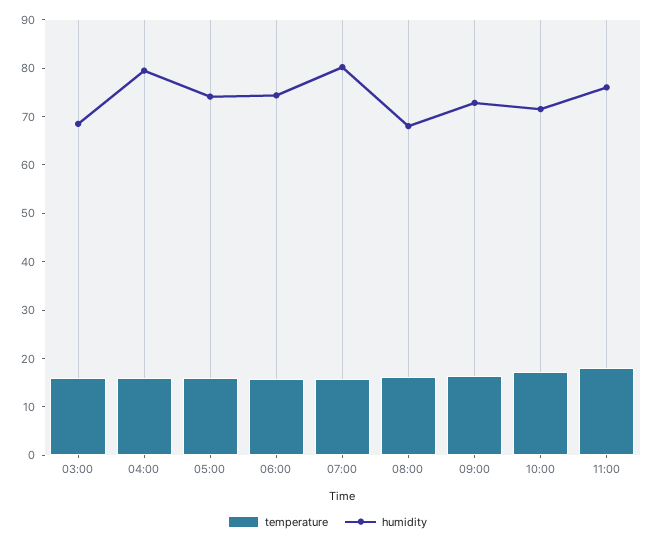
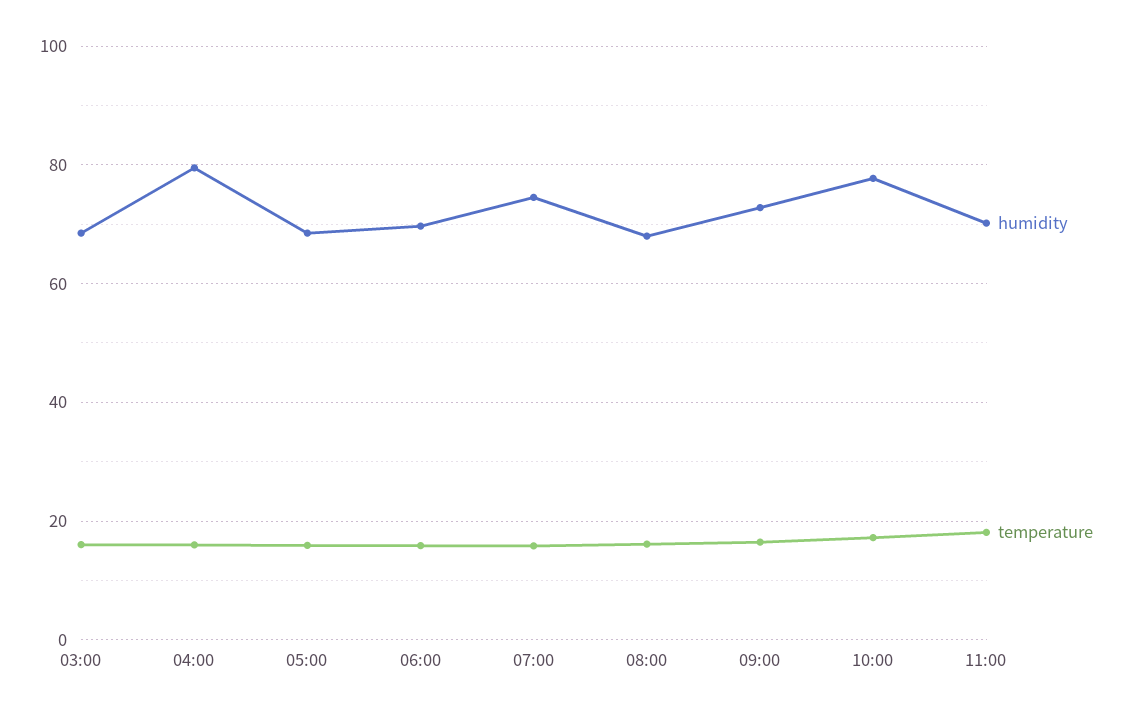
  {
    "temperature": {
      "03:00": 16,
      "04:00": 16,
      "05:00": 16,
      "06:00": 16,
      "07:00": 16,
      "08:00": 16,
      "09:00": 16,
      "10:00": 18,
      "11:00": 18
    },
    "humidity": {
      "03:00": 68,
      "04:00": 80,
-     "05:00": 74,
+     "05:00": 68,
-     "06:00": 74,
+     "06:00": 70,
-     "07:00": 80,
+     "07:00": 74,
      "08:00": 68,
      "09:00": 72,
-     "10:00": 72,
+     "10:00": 78,
-     "11:00": 76
+     "11:00": 70
    }
  }

